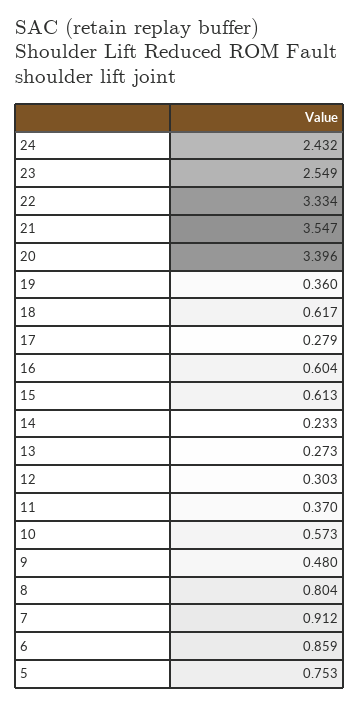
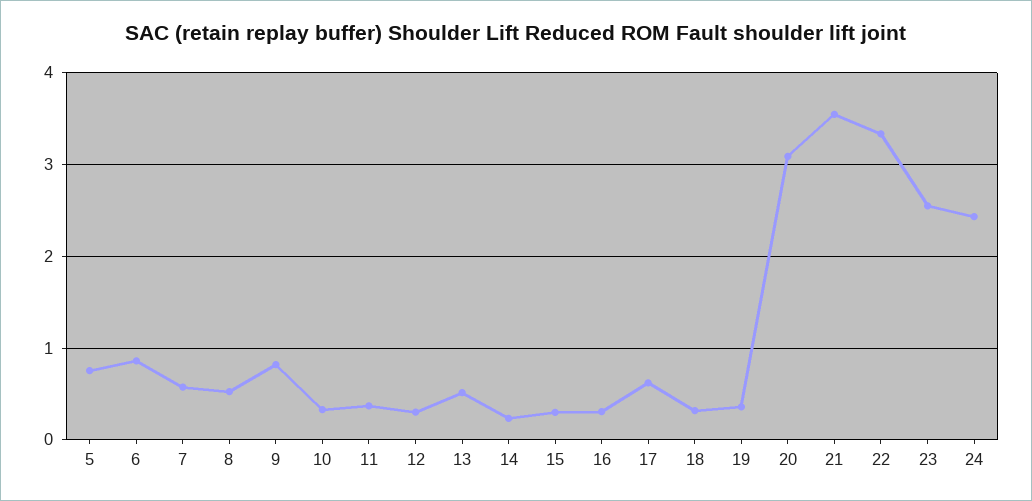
  {
    "24": 2.432,
    "23": 2.549,
    "22": 3.334,
    "21": 3.547,
-   "20": 3.396,
+   "20": 3.1,
    "19": 0.36,
-   "18": 0.617,
+   "18": 0.3,
-   "17": 0.279,
+   "17": 0.6,
-   "16": 0.604,
+   "16": 0.3,
-   "15": 0.613,
+   "15": 0.3,
    "14": 0.233,
-   "13": 0.273,
+   "13": 0.5,
    "12": 0.303,
    "11": 0.37,
-   "10": 0.573,
+   "10": 0.3,
-   "9": 0.48,
+   "9": 0.8,
-   "8": 0.804,
+   "8": 0.5,
-   "7": 0.912,
+   "7": 0.6,
    "6": 0.859,
    "5": 0.753
  }

